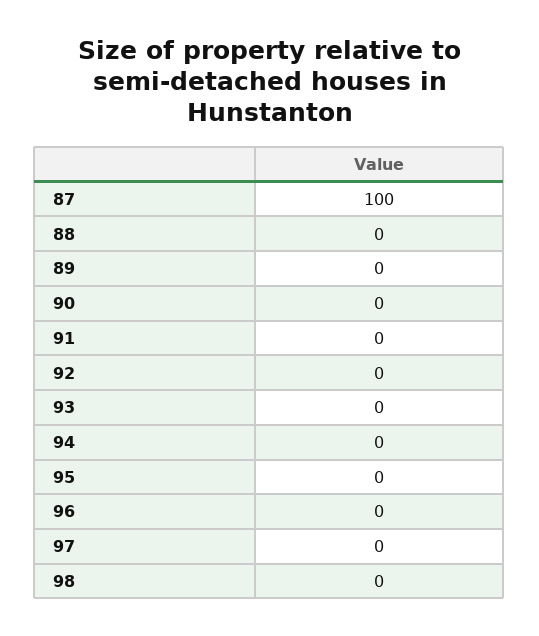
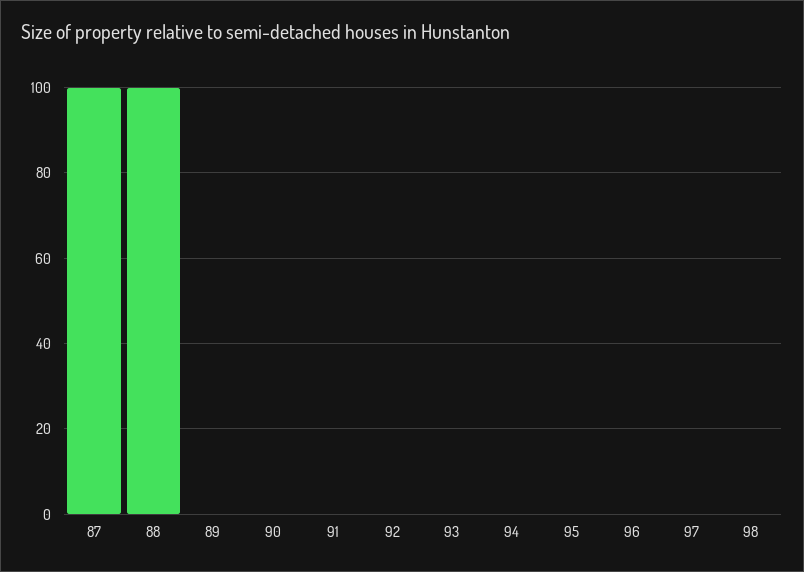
  {
    "87": 100,
-   "88": 0,
+   "88": 100,
    "89": 0,
    "90": 0,
    "91": 0,
    "92": 0,
    "93": 0,
    "94": 0,
    "95": 0,
    "96": 0,
    "97": 0,
    "98": 0
  }

